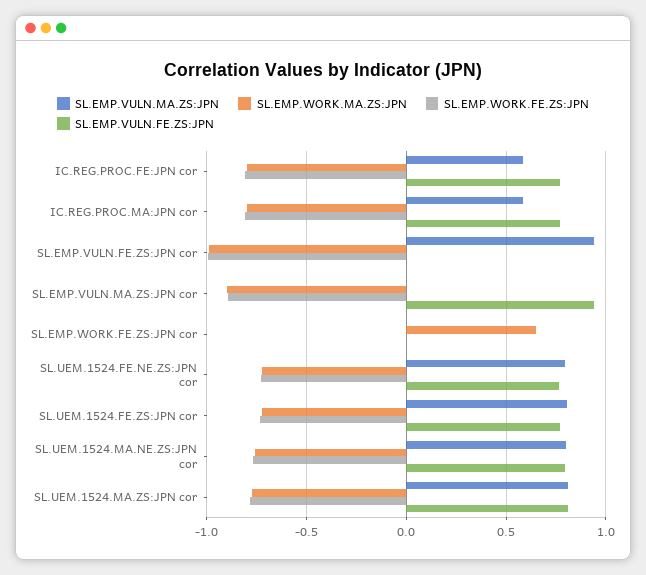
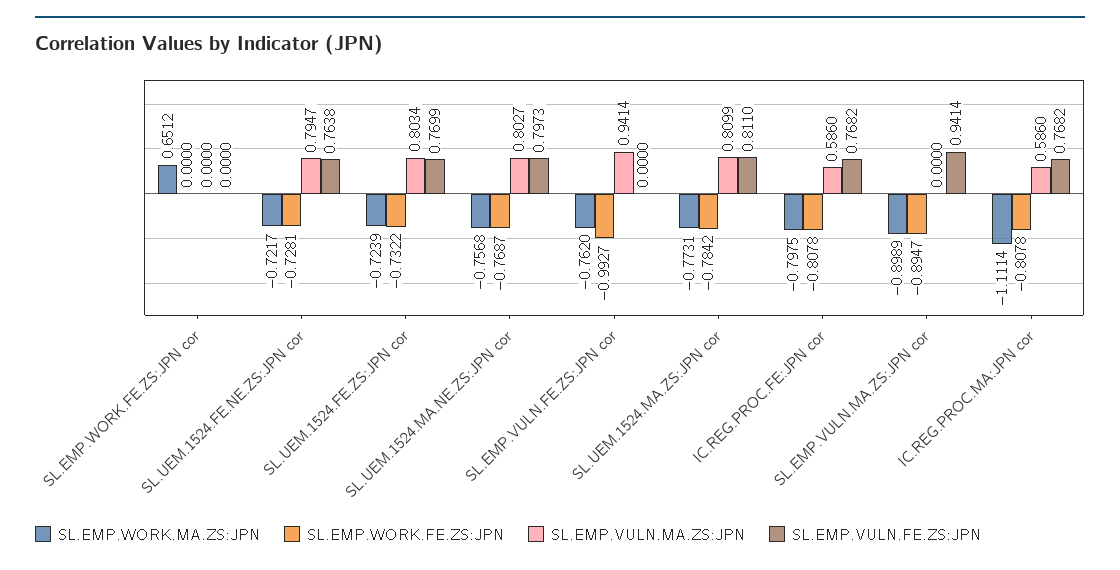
  {
    "SL.EMP.VULN.MA.ZS:JPN": {
      "IC.REG.PROC.FE:JPN cor": 0.586,
      "IC.REG.PROC.MA:JPN cor": 0.586,
      "SL.EMP.VULN.FE.ZS:JPN cor": 0.9414,
      "SL.EMP.VULN.MA.ZS:JPN cor": 0,
      "SL.EMP.WORK.FE.ZS:JPN cor": 0,
      "SL.UEM.1524.FE.NE.ZS:JPN cor": 0.7947,
      "SL.UEM.1524.FE.ZS:JPN cor": 0.8034,
      "SL.UEM.1524.MA.NE.ZS:JPN cor": 0.8027,
      "SL.UEM.1524.MA.ZS:JPN cor": 0.8099
    },
    "SL.EMP.WORK.MA.ZS:JPN": {
      "IC.REG.PROC.FE:JPN cor": -0.7975,
-     "IC.REG.PROC.MA:JPN cor": -0.8,
+     "IC.REG.PROC.MA:JPN cor": -1.1114,
-     "SL.EMP.VULN.FE.ZS:JPN cor": -1,
+     "SL.EMP.VULN.FE.ZS:JPN cor": -0.762,
      "SL.EMP.VULN.MA.ZS:JPN cor": -0.8989,
      "SL.EMP.WORK.FE.ZS:JPN cor": 0.6512,
      "SL.UEM.1524.FE.NE.ZS:JPN cor": -0.7217,
      "SL.UEM.1524.FE.ZS:JPN cor": -0.7239,
      "SL.UEM.1524.MA.NE.ZS:JPN cor": -0.7568,
      "SL.UEM.1524.MA.ZS:JPN cor": -0.7731
    },
    "SL.EMP.WORK.FE.ZS:JPN": {
      "IC.REG.PROC.FE:JPN cor": -0.8078,
      "IC.REG.PROC.MA:JPN cor": -0.8078,
      "SL.EMP.VULN.FE.ZS:JPN cor": -0.9927,
      "SL.EMP.VULN.MA.ZS:JPN cor": -0.8947,
      "SL.EMP.WORK.FE.ZS:JPN cor": 0,
      "SL.UEM.1524.FE.NE.ZS:JPN cor": -0.7281,
      "SL.UEM.1524.FE.ZS:JPN cor": -0.7322,
      "SL.UEM.1524.MA.NE.ZS:JPN cor": -0.7687,
      "SL.UEM.1524.MA.ZS:JPN cor": -0.7842
    },
    "SL.EMP.VULN.FE.ZS:JPN": {
      "IC.REG.PROC.FE:JPN cor": 0.7682,
      "IC.REG.PROC.MA:JPN cor": 0.7682,
      "SL.EMP.VULN.FE.ZS:JPN cor": 0,
      "SL.EMP.VULN.MA.ZS:JPN cor": 0.9414,
      "SL.EMP.WORK.FE.ZS:JPN cor": 0,
      "SL.UEM.1524.FE.NE.ZS:JPN cor": 0.7638,
      "SL.UEM.1524.FE.ZS:JPN cor": 0.7699,
      "SL.UEM.1524.MA.NE.ZS:JPN cor": 0.7973,
      "SL.UEM.1524.MA.ZS:JPN cor": 0.811
    }
  }

